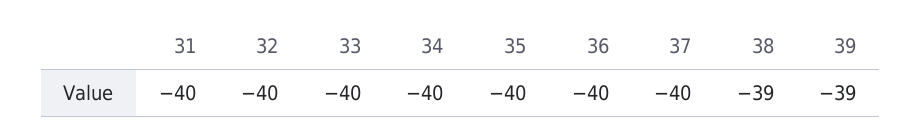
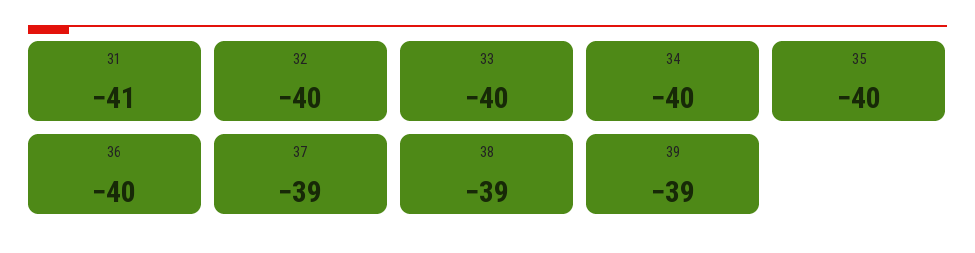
  {
-   "31": -40,
+   "31": -41,
    "32": -40,
    "33": -40,
    "34": -40,
    "35": -40,
    "36": -40,
-   "37": -40,
+   "37": -39,
    "38": -39,
    "39": -39
  }

